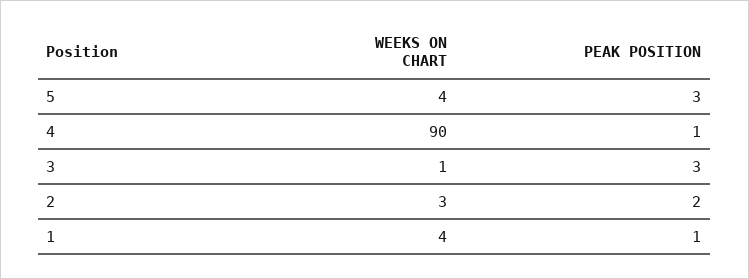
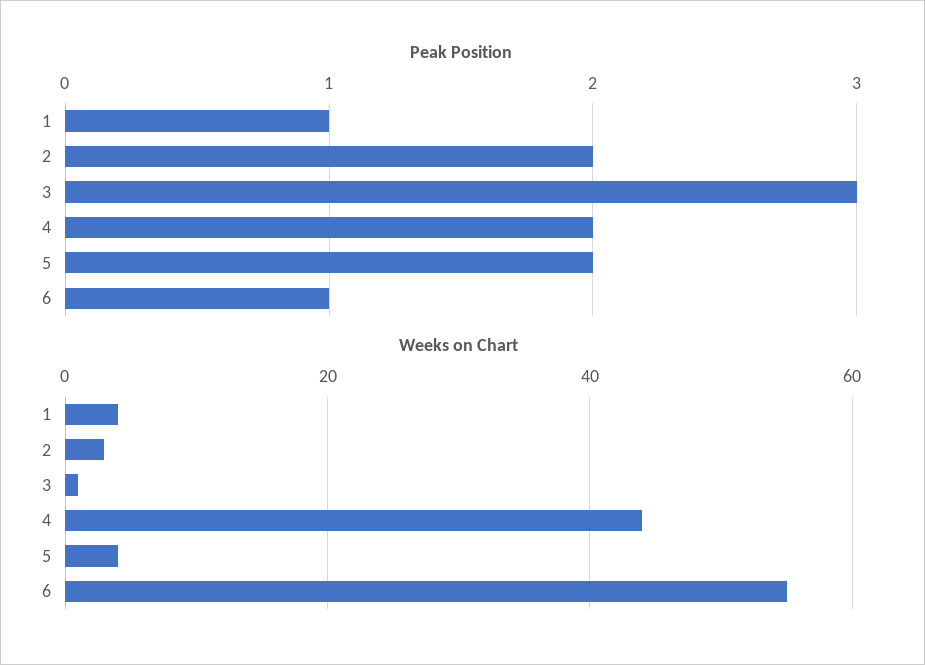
  {
    "WEEKS ON CHART": {
      "5": 4,
-     "4": 90,
+     "4": 45,
      "3": 1,
      "2": 3,
-     "1": 4
+     "1": 4,
+     "6": 55
    },
    "PEAK POSITION": {
-     "5": 3,
+     "5": 2,
-     "4": 1,
+     "4": 2,
      "3": 3,
      "2": 2,
-     "1": 1
+     "1": 1,
+     "6": 1
    }
  }

